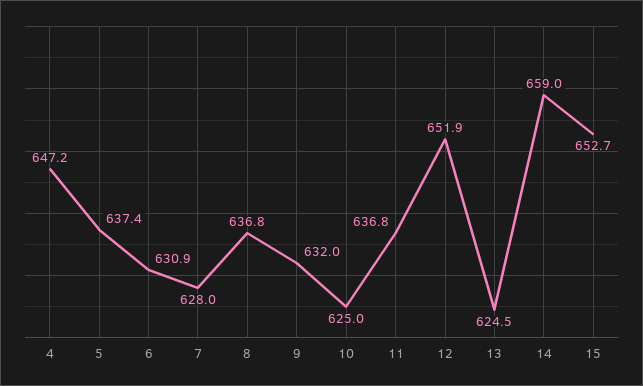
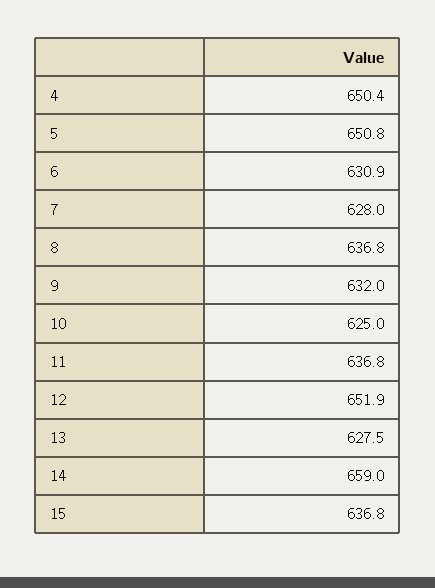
  {
-   "4": 647.2,
+   "4": 650.4,
-   "5": 637.4,
+   "5": 650.8,
    "6": 630.9,
    "7": 628,
    "8": 636.8,
    "9": 632,
    "10": 625,
    "11": 636.8,
    "12": 651.9,
-   "13": 624.5,
+   "13": 627.5,
    "14": 659,
-   "15": 652.7
+   "15": 636.8
  }

